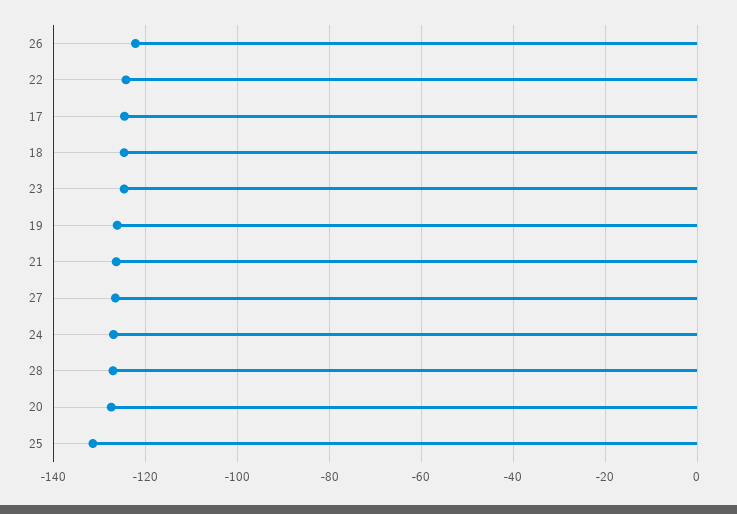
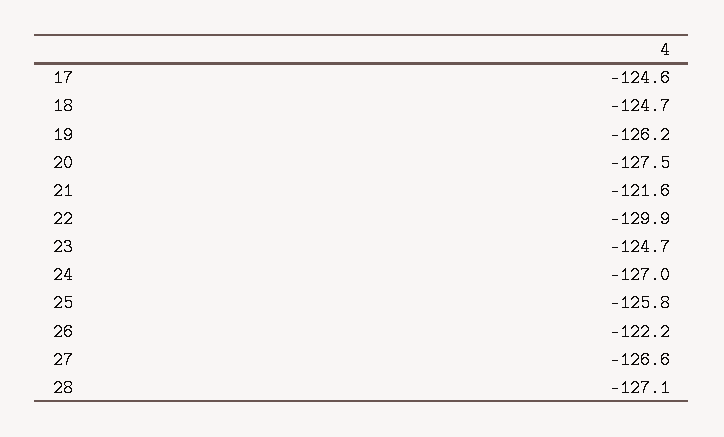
  {
    "26": -122.2,
-   "22": -124,
+   "22": -129.9,
    "17": -124.6,
    "18": -124.7,
    "23": -124.7,
    "19": -126.2,
-   "21": -126,
+   "21": -121.6,
    "27": -126.6,
    "24": -127,
    "28": -127.1,
    "20": -127.5,
-   "25": -132
+   "25": -125.8
  }

